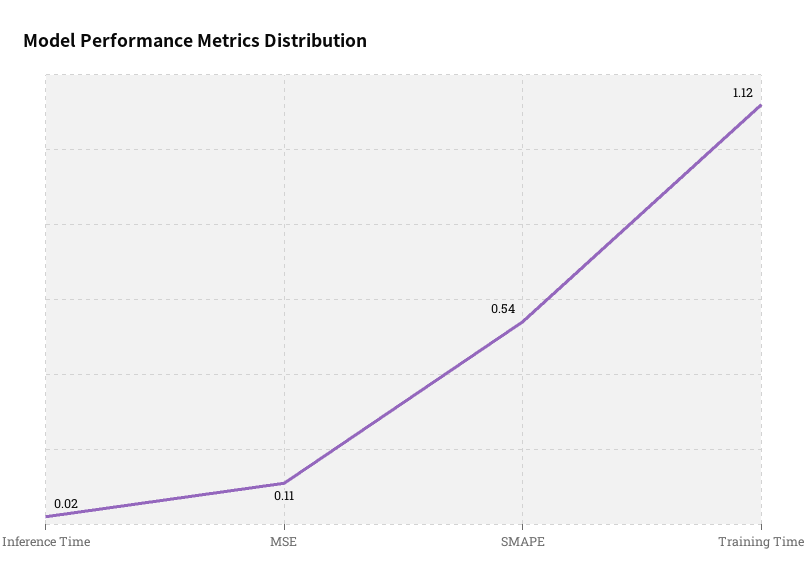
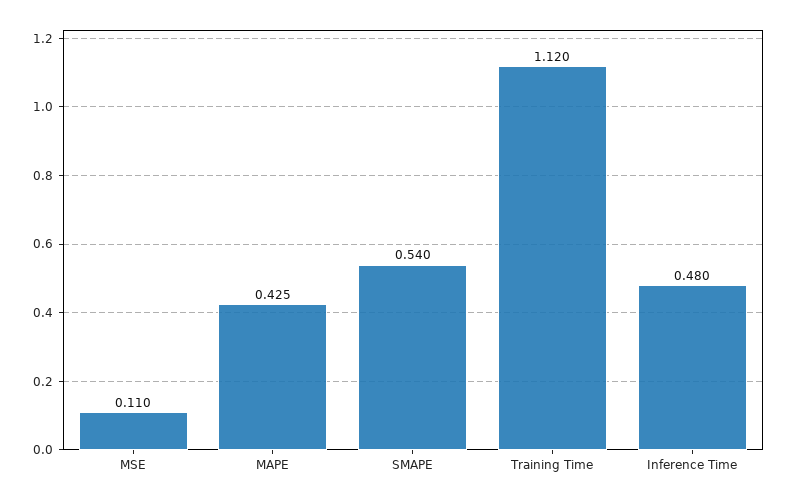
  {
-   "Inference Time": 0.02,
+   "Inference Time": 0.48,
    "MSE": 0.11,
    "SMAPE": 0.54,
-   "Training Time": 1.12
+   "Training Time": 1.12,
+   "MAPE": 0.425
  }

